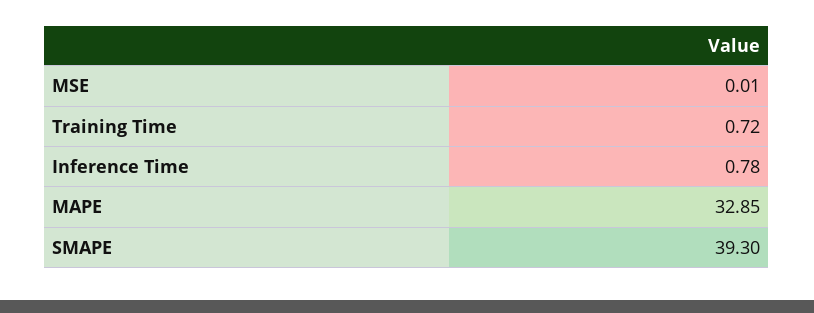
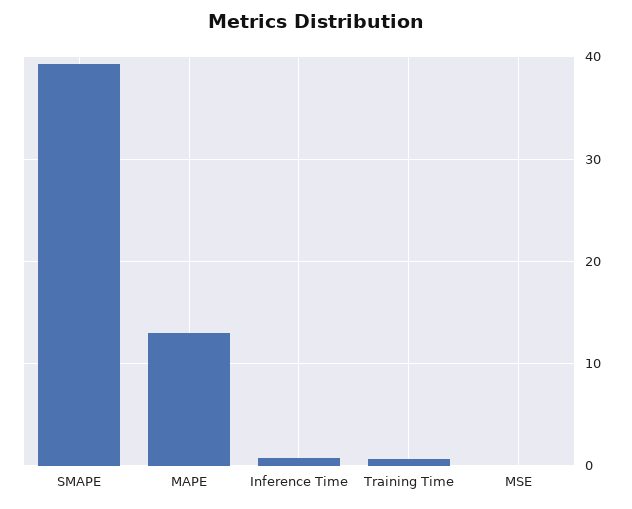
  {
    "MSE": 0.01,
    "Training Time": 0.72,
    "Inference Time": 0.78,
-   "MAPE": 32.85,
+   "MAPE": 13,
    "SMAPE": 39.3
  }

